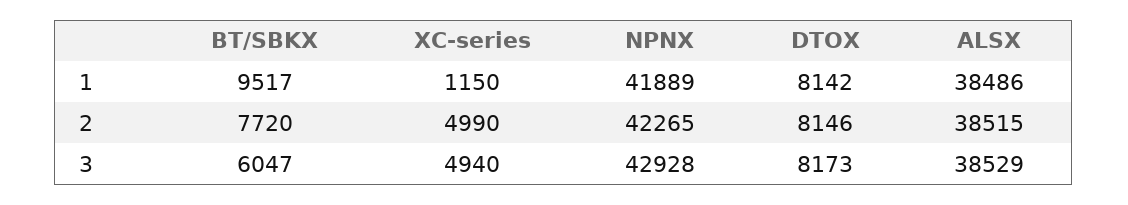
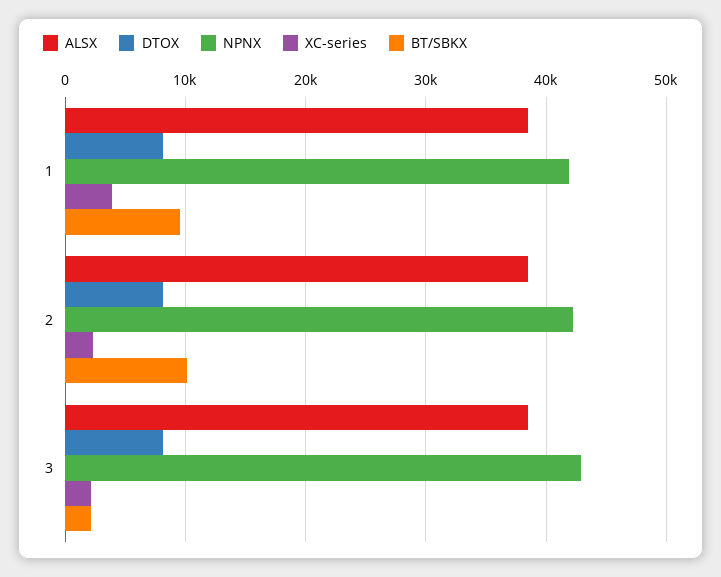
  {
    "BT/SBKX": {
      "1": 9517,
-     "2": 7720,
+     "2": 10000,
-     "3": 6047
+     "3": 2000
    },
    "XC-series": {
-     "1": 1150,
+     "1": 4000,
-     "2": 4990,
+     "2": 2000,
-     "3": 4940
+     "3": 2000
    },
    "NPNX": {
      "1": 41889,
      "2": 42265,
      "3": 42928
    },
    "DTOX": {
      "1": 8142,
      "2": 8146,
      "3": 8173
    },
    "ALSX": {
      "1": 38486,
      "2": 38515,
      "3": 38529
    }
  }

